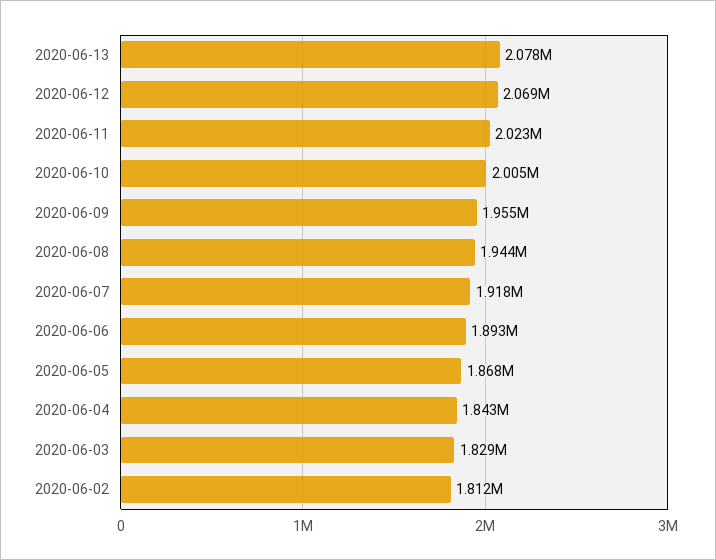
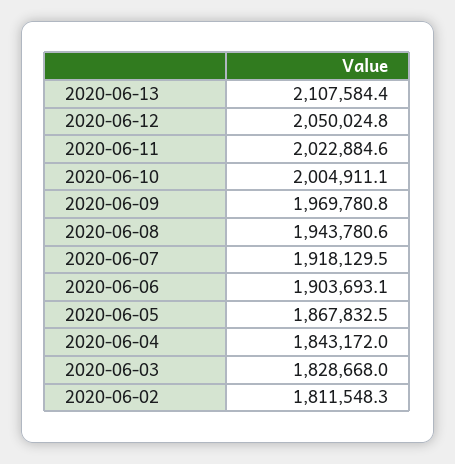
  {
-   "2020-06-13": 2078000,
+   "2020-06-13": 2107584.4,
-   "2020-06-12": 2069000,
+   "2020-06-12": 2050024.8,
    "2020-06-11": 2022884.6,
    "2020-06-10": 2004911.1,
-   "2020-06-09": 1955000,
+   "2020-06-09": 1969780.8,
    "2020-06-08": 1943780.6,
    "2020-06-07": 1918129.5,
-   "2020-06-06": 1893000,
+   "2020-06-06": 1903693.1,
    "2020-06-05": 1867832.5,
    "2020-06-04": 1843172,
    "2020-06-03": 1828668,
    "2020-06-02": 1811548.3
  }

